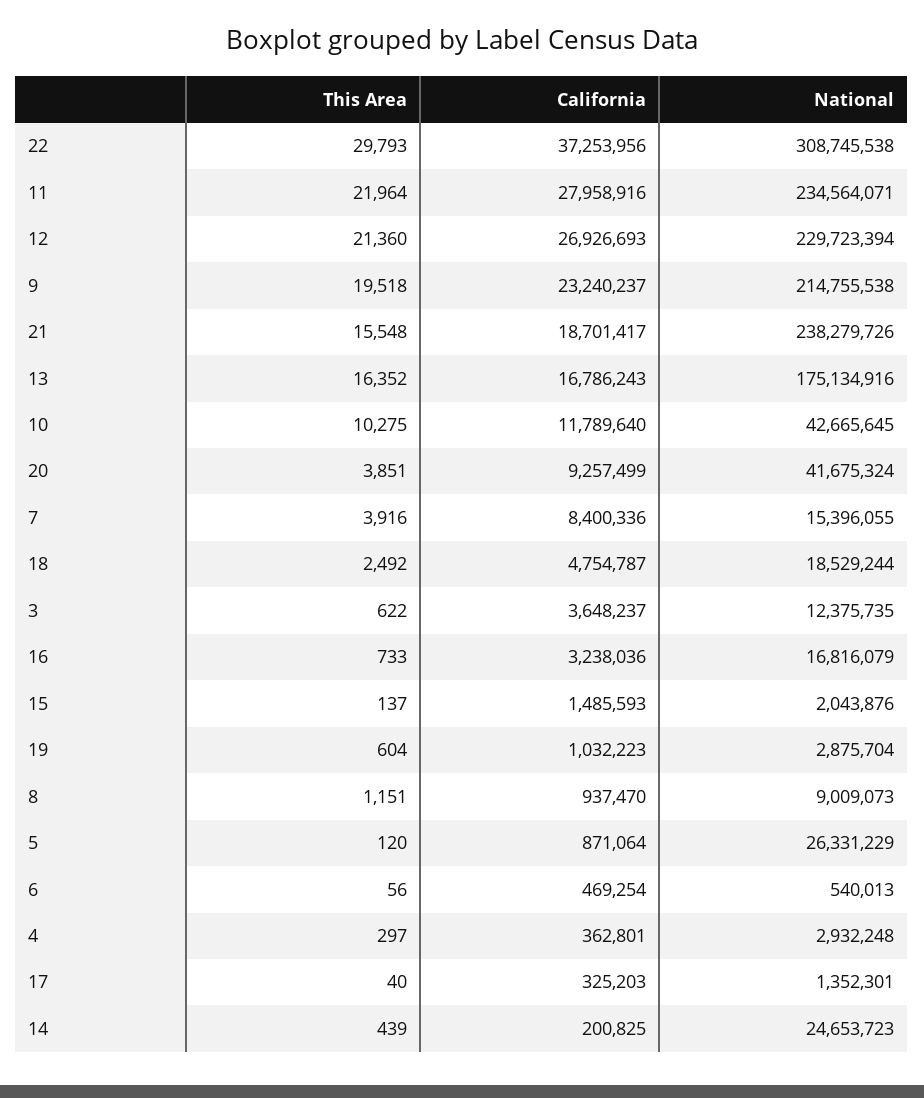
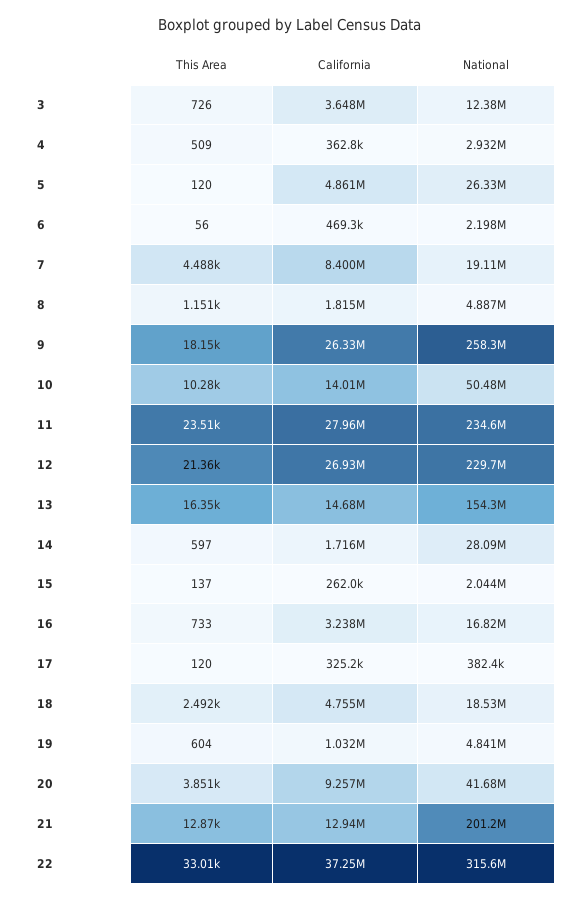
  {
    "This Area": {
-     "22": 29793,
+     "22": 33010,
-     "11": 21964,
+     "11": 23510,
      "12": 21360,
-     "9": 19518,
+     "9": 18150,
-     "21": 15548,
+     "21": 12870,
      "13": 16352,
      "10": 10275,
      "20": 3851,
-     "7": 3916,
+     "7": 4488,
      "18": 2492,
-     "3": 622,
+     "3": 726,
      "16": 733,
      "15": 137,
      "19": 604,
      "8": 1151,
      "5": 120,
      "6": 56,
-     "4": 297,
+     "4": 509,
-     "17": 40,
+     "17": 120,
-     "14": 439
+     "14": 597
    },
    "California": {
      "22": 37253956,
      "11": 27958916,
      "12": 26926693,
-     "9": 23240237,
+     "9": 26330000,
-     "21": 18701417,
+     "21": 12940000,
-     "13": 16786243,
+     "13": 14680000,
-     "10": 11789640,
+     "10": 14010000,
      "20": 9257499,
      "7": 8400336,
      "18": 4754787,
      "3": 3648237,
      "16": 3238036,
-     "15": 1485593,
+     "15": 262000,
      "19": 1032223,
-     "8": 937470,
+     "8": 1815000,
-     "5": 871064,
+     "5": 4861000,
      "6": 469254,
      "4": 362801,
      "17": 325203,
-     "14": 200825
+     "14": 1716000
    },
    "National": {
-     "22": 308745538,
+     "22": 315600000,
      "11": 234564071,
      "12": 229723394,
-     "9": 214755538,
+     "9": 258300000,
-     "21": 238279726,
+     "21": 201200000,
-     "13": 175134916,
+     "13": 154300000,
-     "10": 42665645,
+     "10": 50480000,
      "20": 41675324,
-     "7": 15396055,
+     "7": 19110000,
      "18": 18529244,
      "3": 12375735,
      "16": 16816079,
      "15": 2043876,
-     "19": 2875704,
+     "19": 4841000,
-     "8": 9009073,
+     "8": 4887000,
      "5": 26331229,
-     "6": 540013,
+     "6": 2198000,
      "4": 2932248,
-     "17": 1352301,
+     "17": 382400,
-     "14": 24653723
+     "14": 28090000
    }
  }

